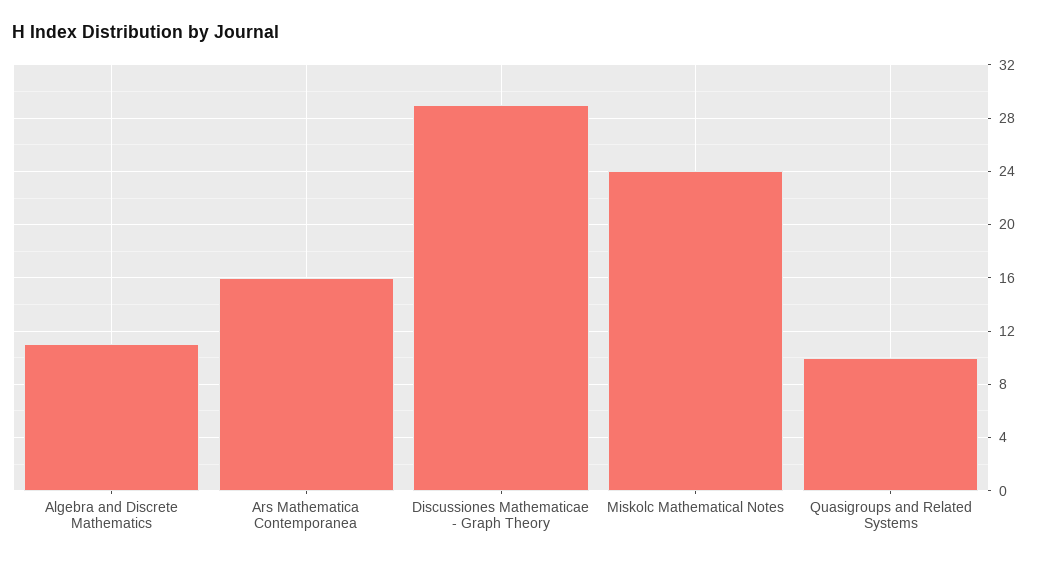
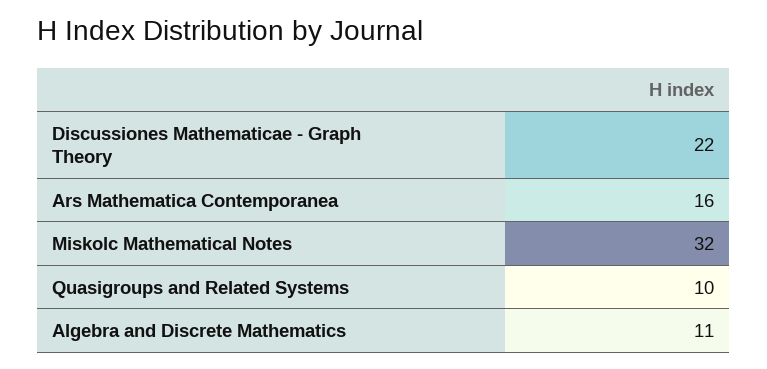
  {
    "Algebra and Discrete Mathematics": 11,
    "Ars Mathematica Contemporanea": 16,
-   "Discussiones Mathematicae - Graph Theory": 29,
+   "Discussiones Mathematicae - Graph Theory": 22,
-   "Miskolc Mathematical Notes": 24,
+   "Miskolc Mathematical Notes": 32,
    "Quasigroups and Related Systems": 10
  }

